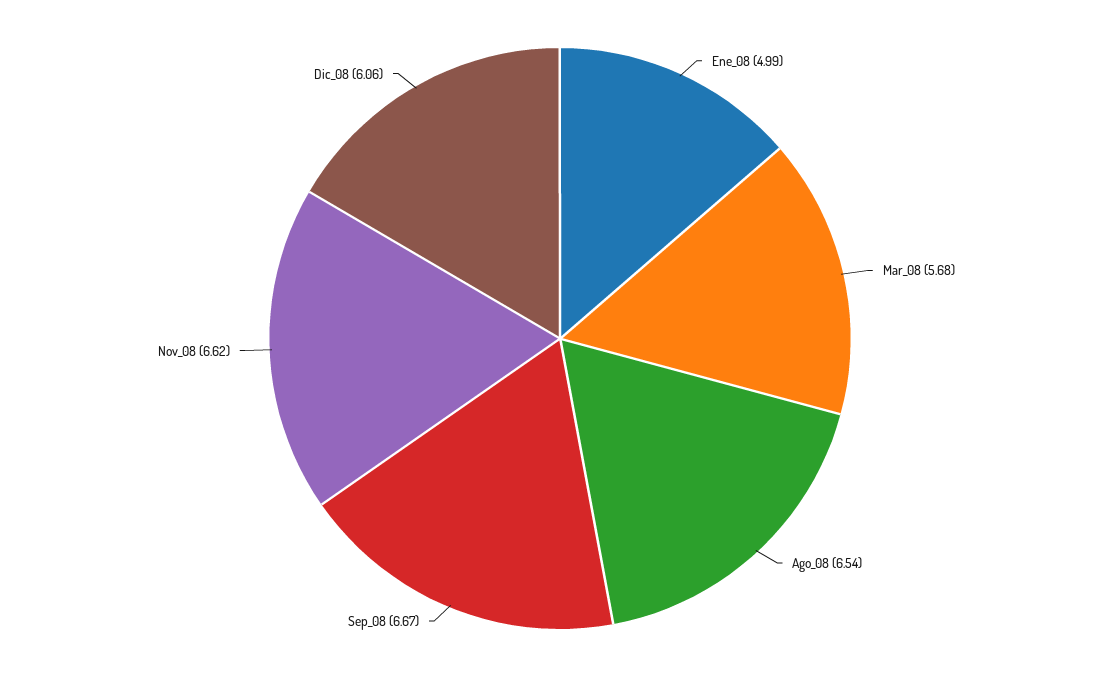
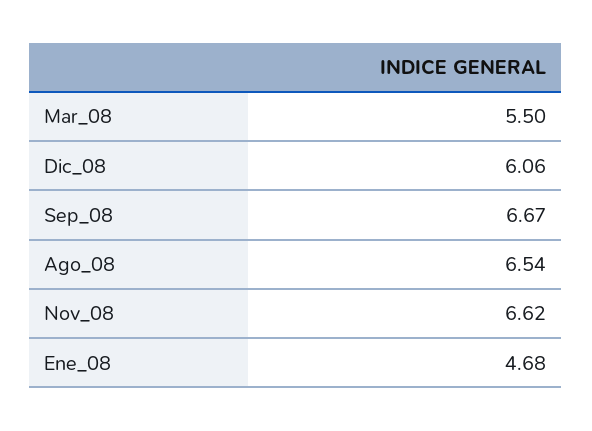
  {
-   "Ene_08": 4.99,
+   "Ene_08": 4.68,
-   "Mar_08": 5.68,
+   "Mar_08": 5.5,
    "Ago_08": 6.54,
    "Sep_08": 6.67,
    "Nov_08": 6.62,
    "Dic_08": 6.06
  }

